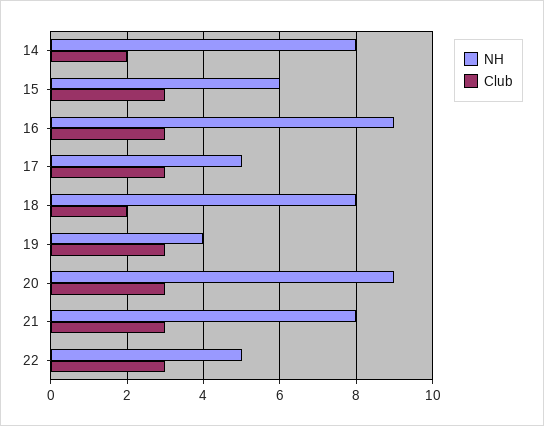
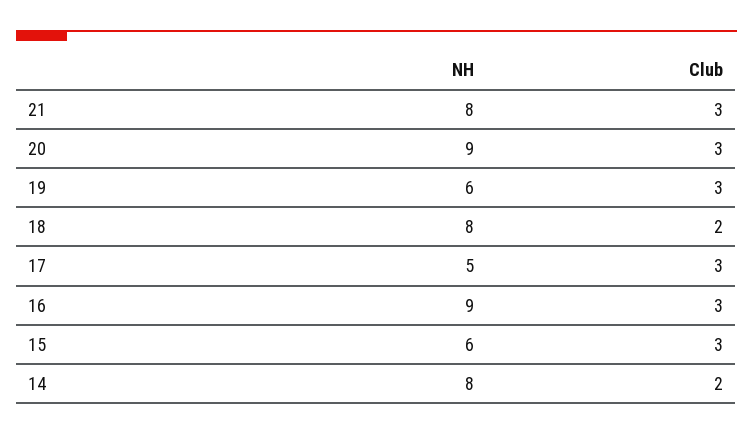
  {
    "NH": {
      "14": 8,
      "15": 6,
      "16": 9,
      "17": 5,
      "18": 8,
-     "19": 4,
+     "19": 6,
      "20": 9,
-     "21": 8,
+     "21": 8
-     "22": 5
    },
    "Club": {
      "14": 2,
      "15": 3,
      "16": 3,
      "17": 3,
      "18": 2,
      "19": 3,
      "20": 3,
-     "21": 3,
+     "21": 3
-     "22": 3
    }
  }

